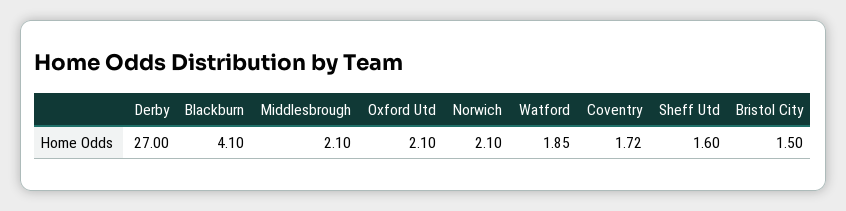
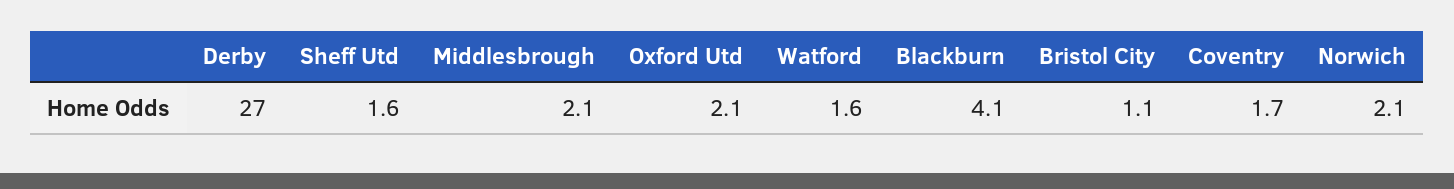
  {
    "Derby": 27,
    "Blackburn": 4.1,
    "Middlesbrough": 2.1,
    "Oxford Utd": 2.1,
    "Norwich": 2.1,
-   "Watford": 1.85,
+   "Watford": 1.6,
-   "Coventry": 1.72,
+   "Coventry": 1.7,
    "Sheff Utd": 1.6,
-   "Bristol City": 1.5
+   "Bristol City": 1.1
  }

